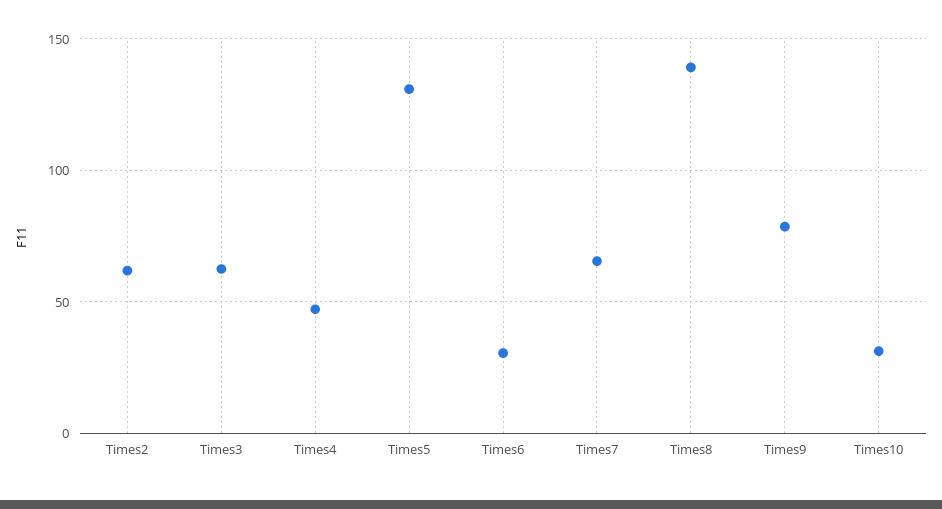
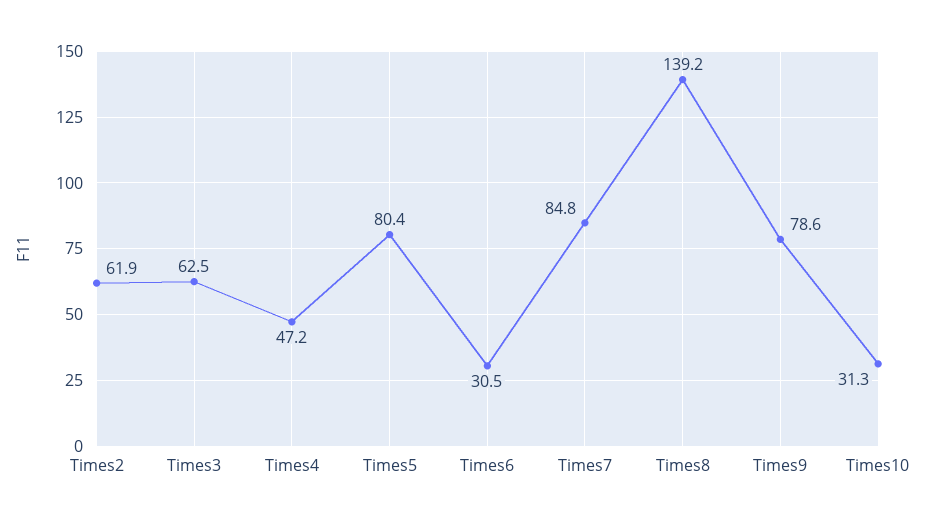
  {
    "Times2": 61.9,
    "Times3": 62.5,
    "Times4": 47.2,
-   "Times5": 130,
+   "Times5": 80.4,
    "Times6": 30.5,
-   "Times7": 65,
+   "Times7": 84.8,
    "Times8": 139.2,
    "Times9": 78.6,
    "Times10": 31.3
  }

